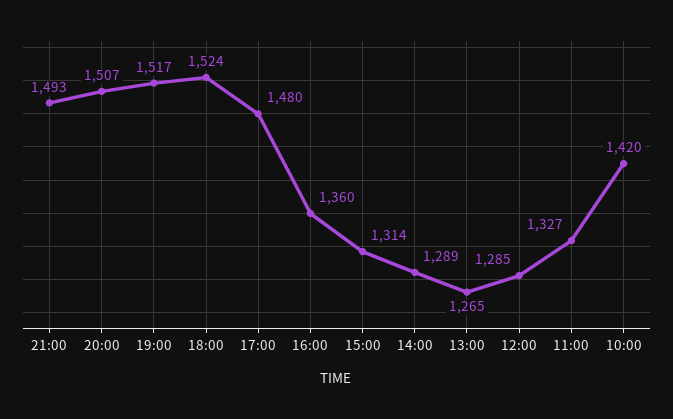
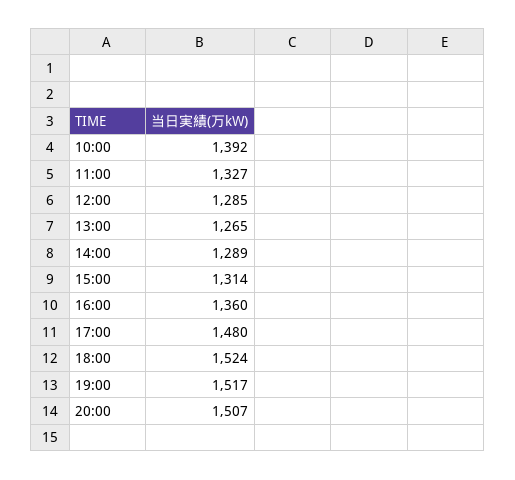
  {
-   "21:00": 1493,
    "20:00": 1507,
    "19:00": 1517,
    "18:00": 1524,
    "17:00": 1480,
    "16:00": 1360,
    "15:00": 1314,
    "14:00": 1289,
    "13:00": 1265,
    "12:00": 1285,
    "11:00": 1327,
-   "10:00": 1420
+   "10:00": 1392
  }

